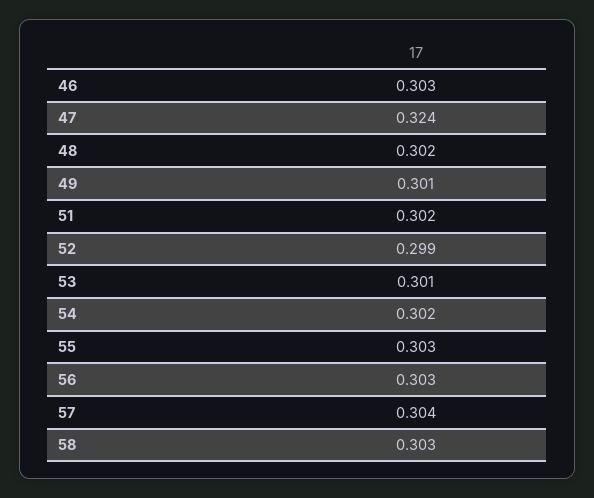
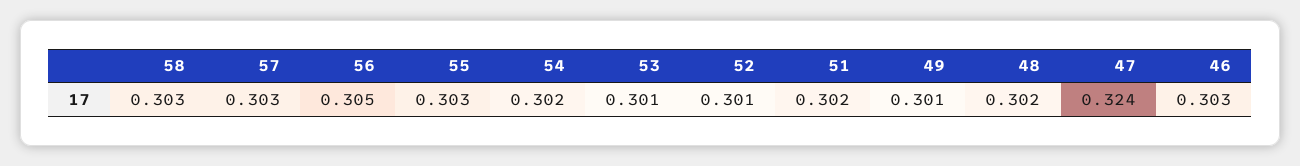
  {
    "46": 0.303,
    "47": 0.324,
    "48": 0.302,
    "49": 0.301,
    "51": 0.302,
-   "52": 0.299,
+   "52": 0.301,
    "53": 0.301,
    "54": 0.302,
    "55": 0.303,
-   "56": 0.303,
+   "56": 0.305,
-   "57": 0.304,
+   "57": 0.303,
    "58": 0.303
  }

